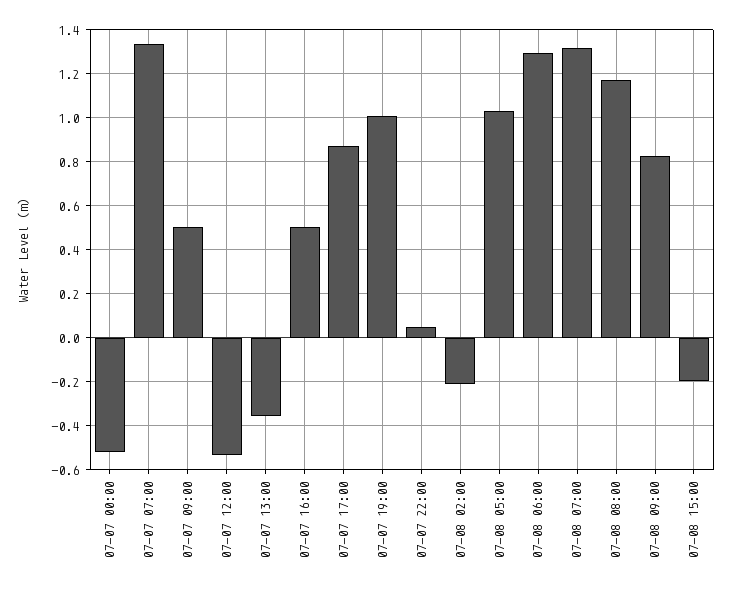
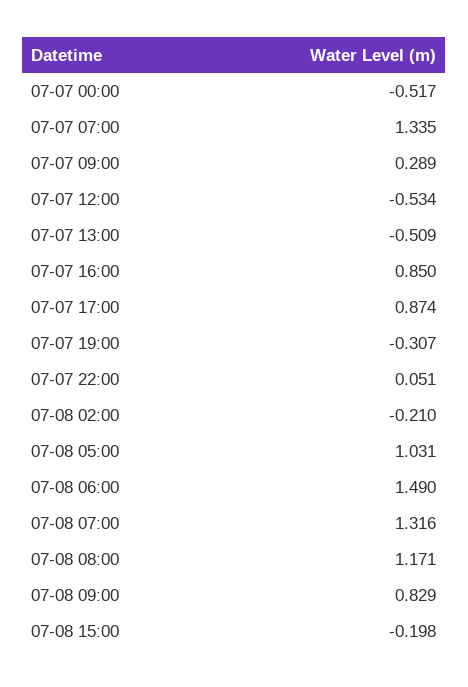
  {
    "07-07 00:00": -0.517,
    "07-07 07:00": 1.335,
-   "07-07 09:00": 0.5,
+   "07-07 09:00": 0.289,
    "07-07 12:00": -0.534,
-   "07-07 13:00": -0.35,
+   "07-07 13:00": -0.509,
-   "07-07 16:00": 0.5,
+   "07-07 16:00": 0.85,
    "07-07 17:00": 0.874,
-   "07-07 19:00": 1,
+   "07-07 19:00": -0.307,
    "07-07 22:00": 0.051,
    "07-08 02:00": -0.21,
    "07-08 05:00": 1.031,
-   "07-08 06:00": 1.3,
+   "07-08 06:00": 1.49,
    "07-08 07:00": 1.316,
    "07-08 08:00": 1.171,
    "07-08 09:00": 0.829,
    "07-08 15:00": -0.198
  }

